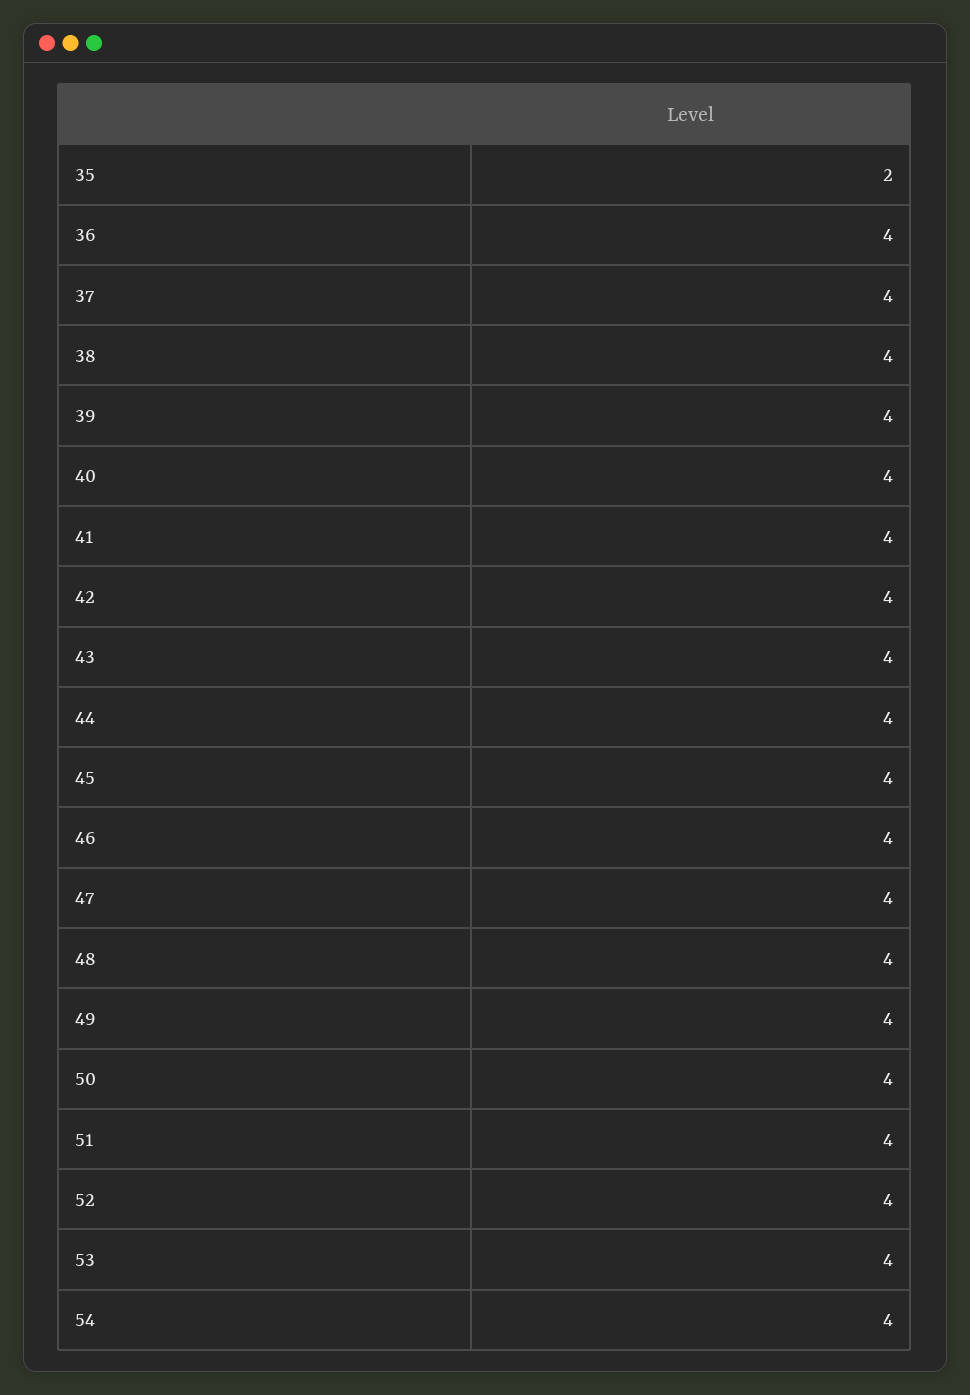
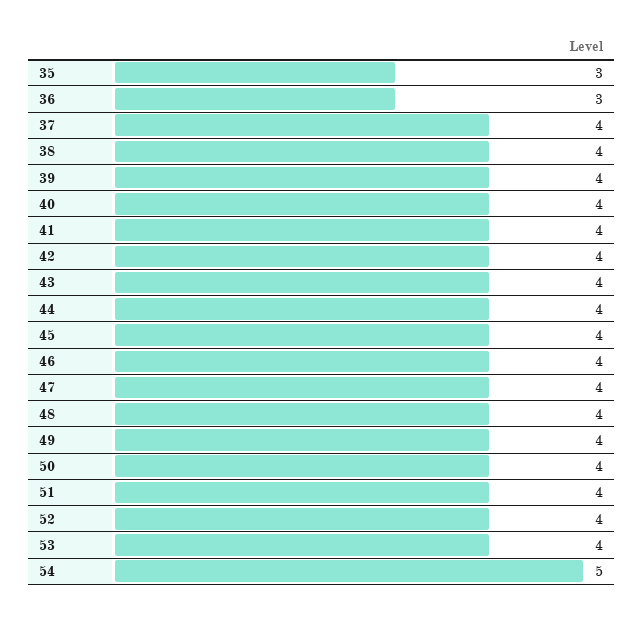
  {
-   "35": 2,
+   "35": 3,
-   "36": 4,
+   "36": 3,
    "37": 4,
    "38": 4,
    "39": 4,
    "40": 4,
    "41": 4,
    "42": 4,
    "43": 4,
    "44": 4,
    "45": 4,
    "46": 4,
    "47": 4,
    "48": 4,
    "49": 4,
    "50": 4,
    "51": 4,
    "52": 4,
    "53": 4,
-   "54": 4
+   "54": 5
  }

